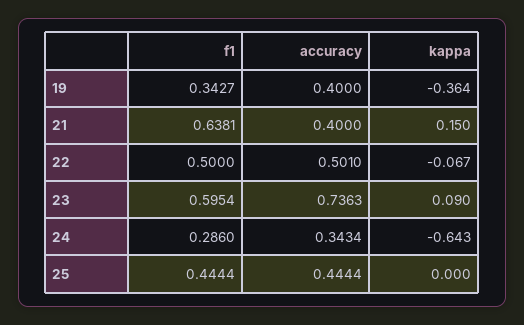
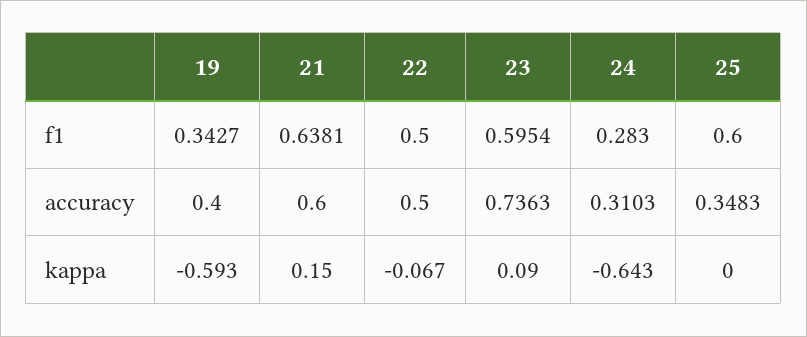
  {
    "f1": {
      "19": 0.3427,
      "21": 0.6381,
      "22": 0.5,
      "23": 0.5954,
-     "24": 0.286,
+     "24": 0.283,
-     "25": 0.4444
+     "25": 0.6
    },
    "accuracy": {
      "19": 0.4,
-     "21": 0.4,
+     "21": 0.6,
-     "22": 0.501,
+     "22": 0.5,
      "23": 0.7363,
-     "24": 0.3434,
+     "24": 0.3103,
-     "25": 0.4444
+     "25": 0.3483
    },
    "kappa": {
-     "19": -0.364,
+     "19": -0.593,
      "21": 0.15,
      "22": -0.067,
      "23": 0.09,
      "24": -0.643,
      "25": 0
    }
  }

